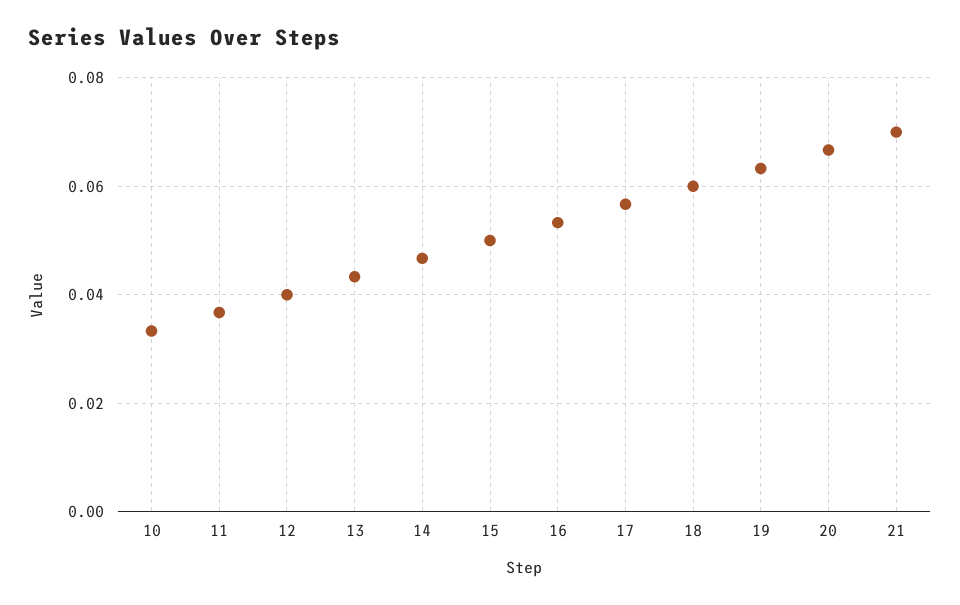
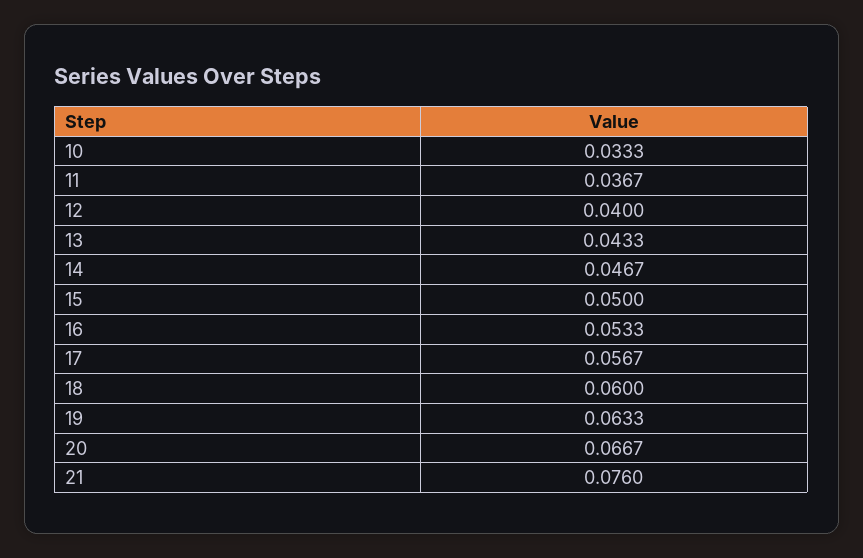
  {
    "10": 0.0333,
    "11": 0.0367,
    "12": 0.04,
    "13": 0.0433,
    "14": 0.0467,
    "15": 0.05,
    "16": 0.0533,
    "17": 0.0567,
    "18": 0.06,
    "19": 0.0633,
    "20": 0.0667,
-   "21": 0.07
+   "21": 0.076
  }

